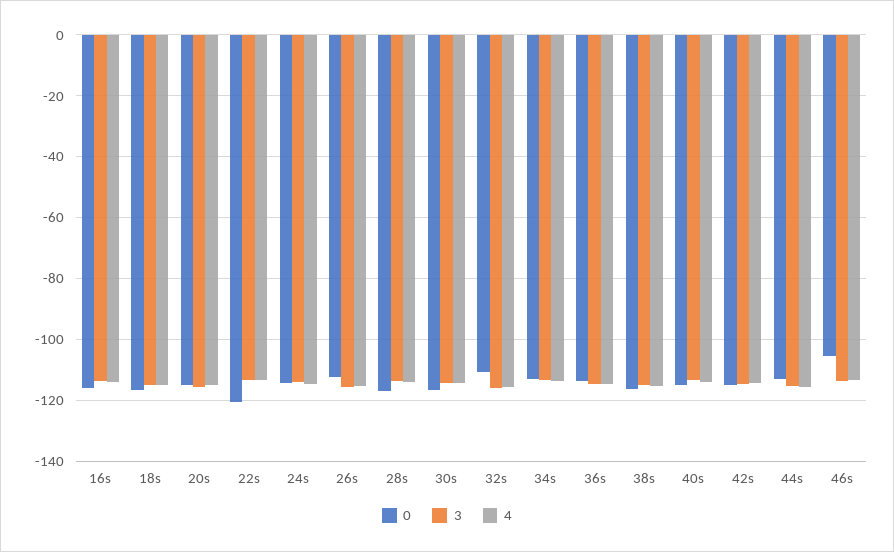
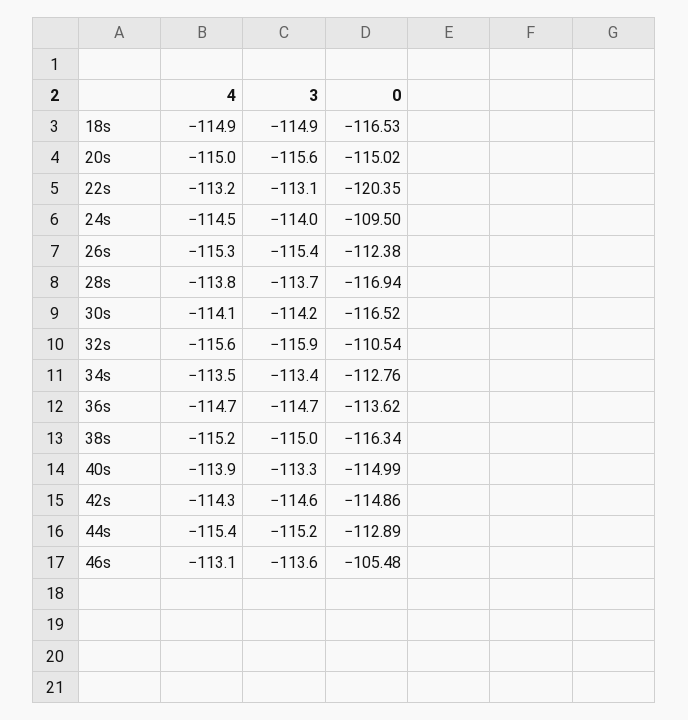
  {
    "0": {
-     "16s": -116,
      "18s": -116.53,
      "20s": -115.02,
      "22s": -120.35,
-     "24s": -114,
+     "24s": -109.5,
      "26s": -112.38,
      "28s": -116.94,
      "30s": -116.52,
      "32s": -110.54,
      "34s": -112.76,
      "36s": -113.62,
      "38s": -116.34,
      "40s": -114.99,
      "42s": -114.86,
      "44s": -112.89,
      "46s": -105.48
    },
    "3": {
-     "16s": -114,
      "18s": -114.9,
      "20s": -115.6,
      "22s": -113.1,
      "24s": -114,
      "26s": -115.4,
      "28s": -113.7,
      "30s": -114.2,
      "32s": -115.9,
      "34s": -113.4,
      "36s": -114.7,
      "38s": -115,
      "40s": -113.3,
      "42s": -114.6,
      "44s": -115.2,
      "46s": -113.6
    },
    "4": {
-     "16s": -114,
      "18s": -114.9,
      "20s": -115,
      "22s": -113.2,
      "24s": -114.5,
      "26s": -115.3,
      "28s": -113.8,
      "30s": -114.1,
      "32s": -115.6,
      "34s": -113.5,
      "36s": -114.7,
      "38s": -115.2,
      "40s": -113.9,
      "42s": -114.3,
      "44s": -115.4,
      "46s": -113.1
    }
  }

